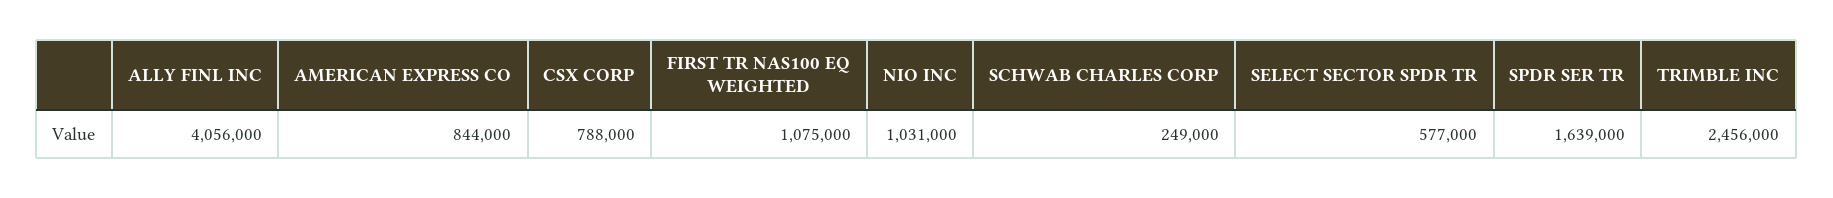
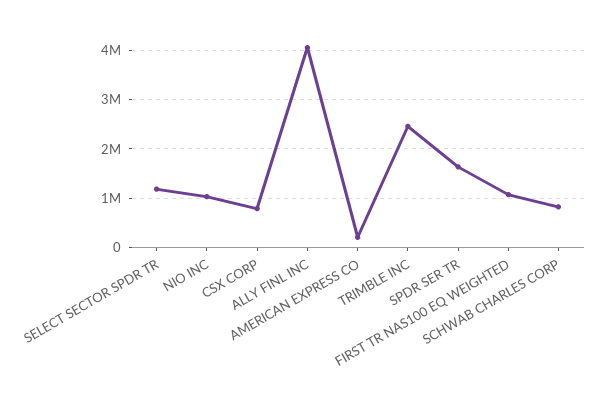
  {
    "ALLY FINL INC": 4056000,
-   "AMERICAN EXPRESS CO": 844000,
+   "AMERICAN EXPRESS CO": 200000,
    "CSX CORP": 788000,
    "FIRST TR NAS100 EQ WEIGHTED": 1075000,
    "NIO INC": 1031000,
-   "SCHWAB CHARLES CORP": 249000,
+   "SCHWAB CHARLES CORP": 800000,
-   "SELECT SECTOR SPDR TR": 577000,
+   "SELECT SECTOR SPDR TR": 1200000,
    "SPDR SER TR": 1639000,
    "TRIMBLE INC": 2456000
  }

